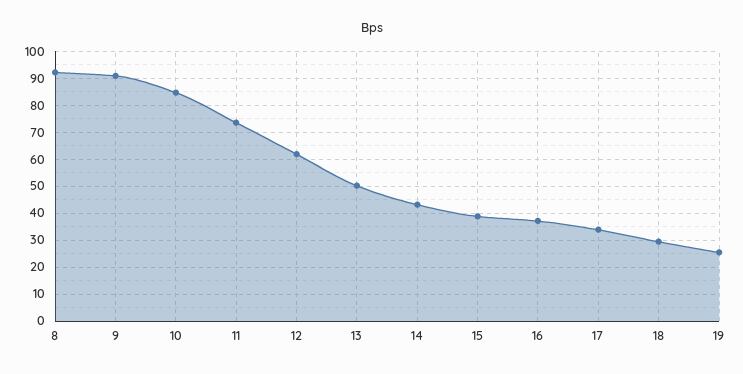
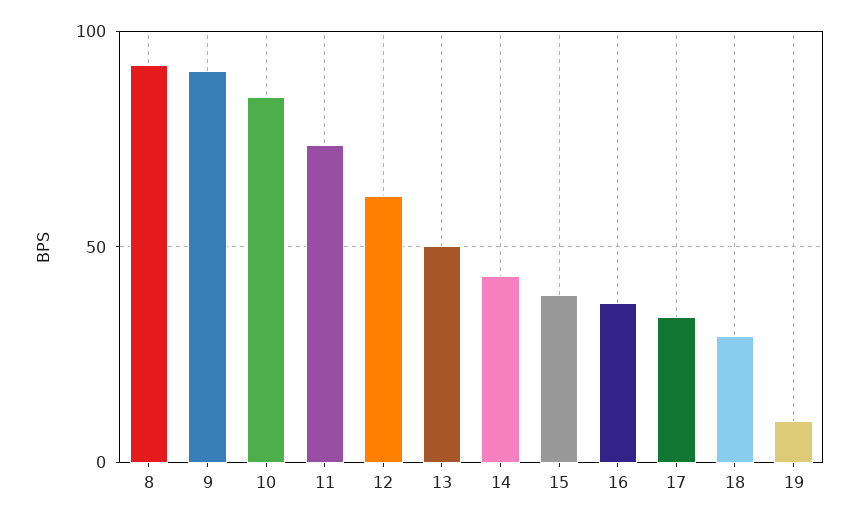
  {
    "8": 92.5,
    "9": 90,
    "10": 85,
    "11": 72.5,
    "12": 62.5,
    "13": 50,
    "14": 42.5,
    "15": 40,
    "16": 37.5,
    "17": 35,
    "18": 30,
-   "19": 25
+   "19": 10
  }

